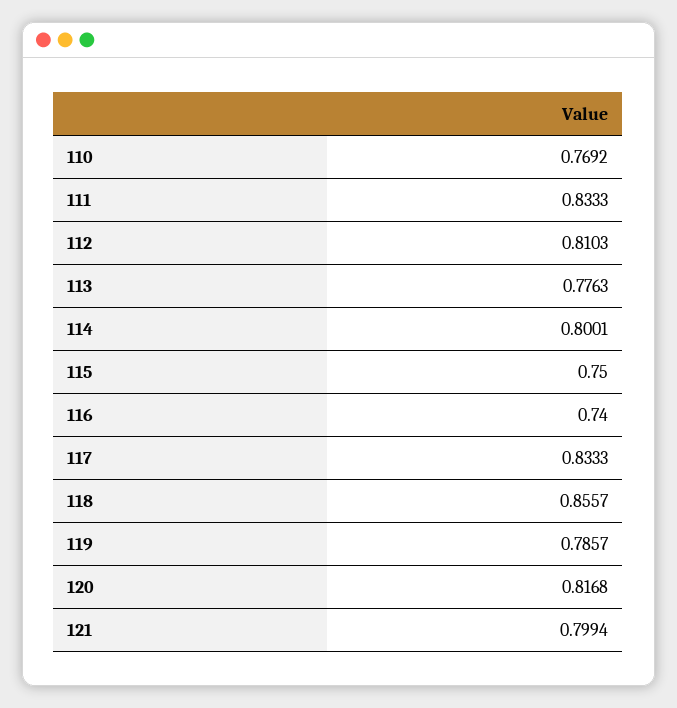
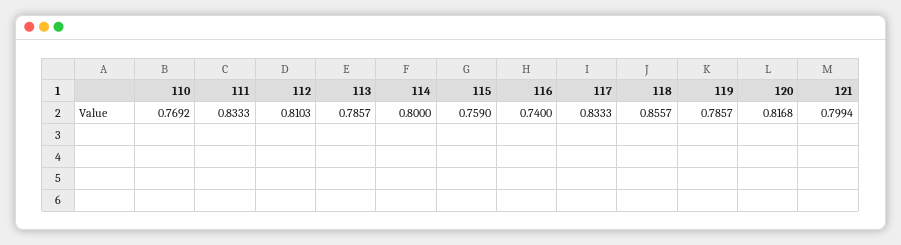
  {
    "110": 0.7692,
    "111": 0.8333,
    "112": 0.8103,
-   "113": 0.7763,
+   "113": 0.7857,
-   "114": 0.8001,
+   "114": 0.8,
-   "115": 0.75,
+   "115": 0.759,
    "116": 0.74,
    "117": 0.8333,
    "118": 0.8557,
    "119": 0.7857,
    "120": 0.8168,
    "121": 0.7994
  }

